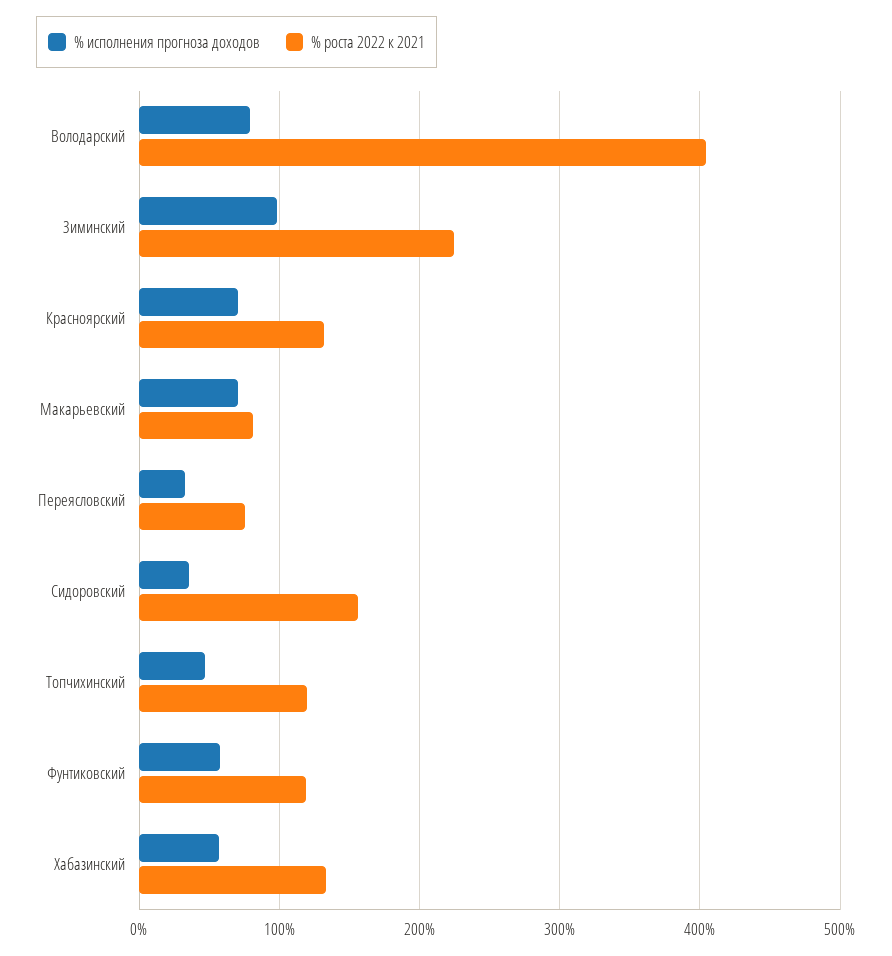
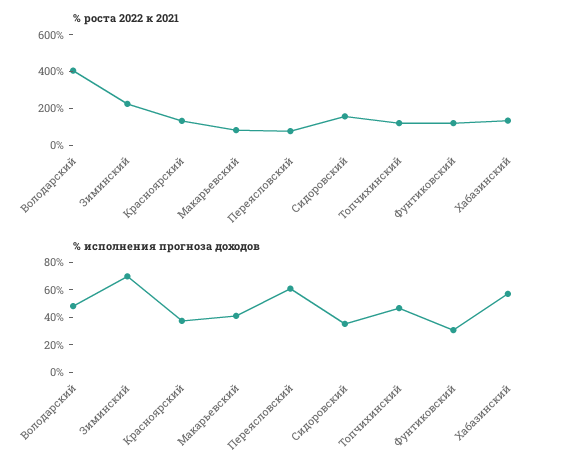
  {
    "% исполнения прогноза доходов": {
-     "Володарский": 80,
+     "Володарский": 50,
-     "Зиминский": 100,
+     "Зиминский": 70,
-     "Красноярский": 70,
+     "Красноярский": 40,
-     "Макарьевский": 70,
+     "Макарьевский": 40,
-     "Переясловский": 30,
+     "Переясловский": 60,
      "Сидоровский": 40,
      "Топчихинский": 50,
-     "Фунтиковский": 60,
+     "Фунтиковский": 30,
      "Хабазинский": 60
    },
    "% роста 2022 к 2021": {
      "Володарский": 400,
      "Зиминский": 220,
      "Красноярский": 130,
      "Макарьевский": 80,
      "Переясловский": 80,
      "Сидоровский": 160,
      "Топчихинский": 120,
      "Фунтиковский": 120,
      "Хабазинский": 130
    }
  }

